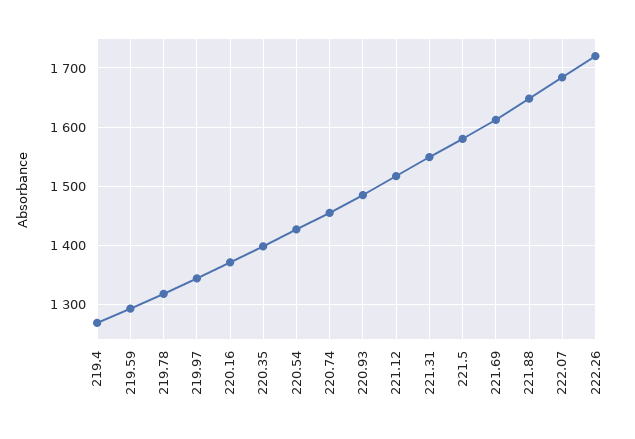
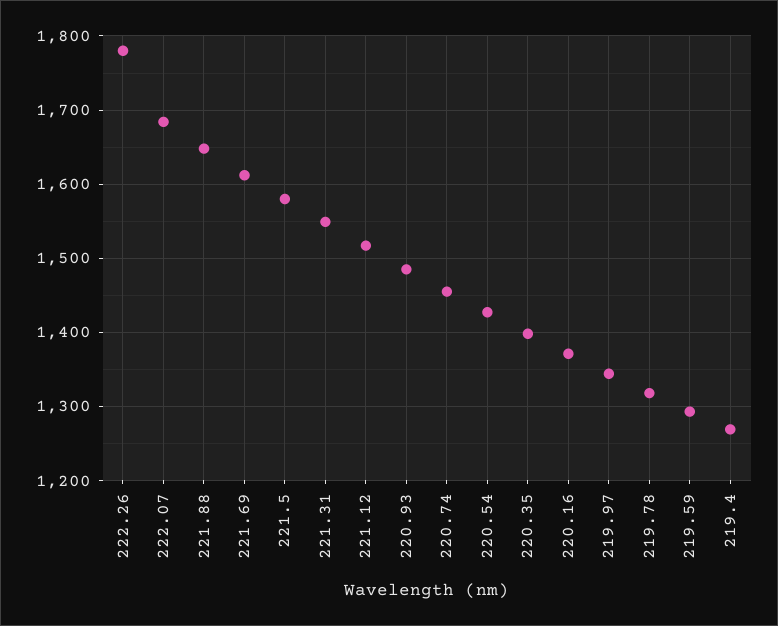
  {
    "219.4": 1270,
    "219.59": 1290,
    "219.78": 1320,
    "219.97": 1340,
    "220.16": 1370,
    "220.35": 1400,
    "220.54": 1430,
    "220.74": 1460,
    "220.93": 1490,
    "221.12": 1520,
    "221.31": 1550,
    "221.5": 1580,
    "221.69": 1610,
    "221.88": 1650,
    "222.07": 1680,
-   "222.26": 1720
+   "222.26": 1780
  }

